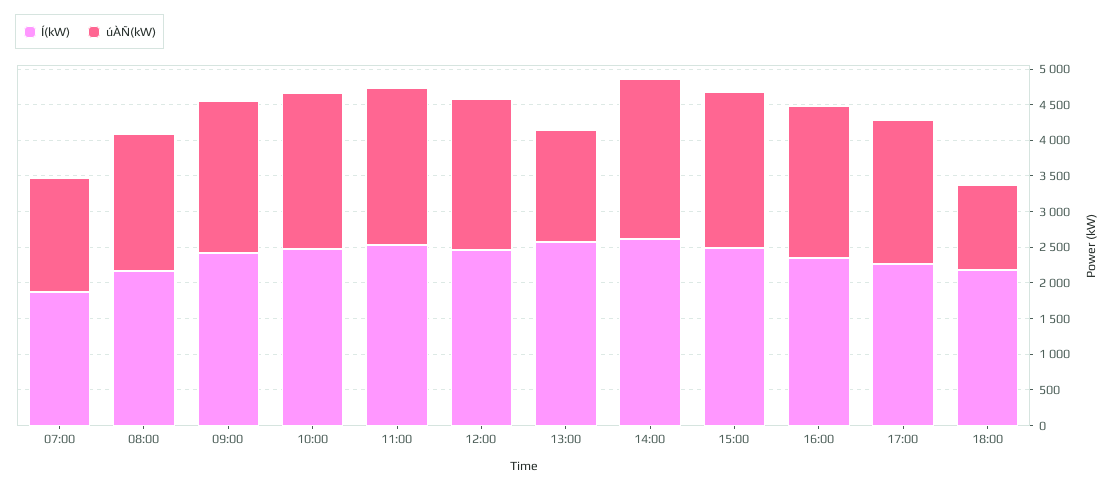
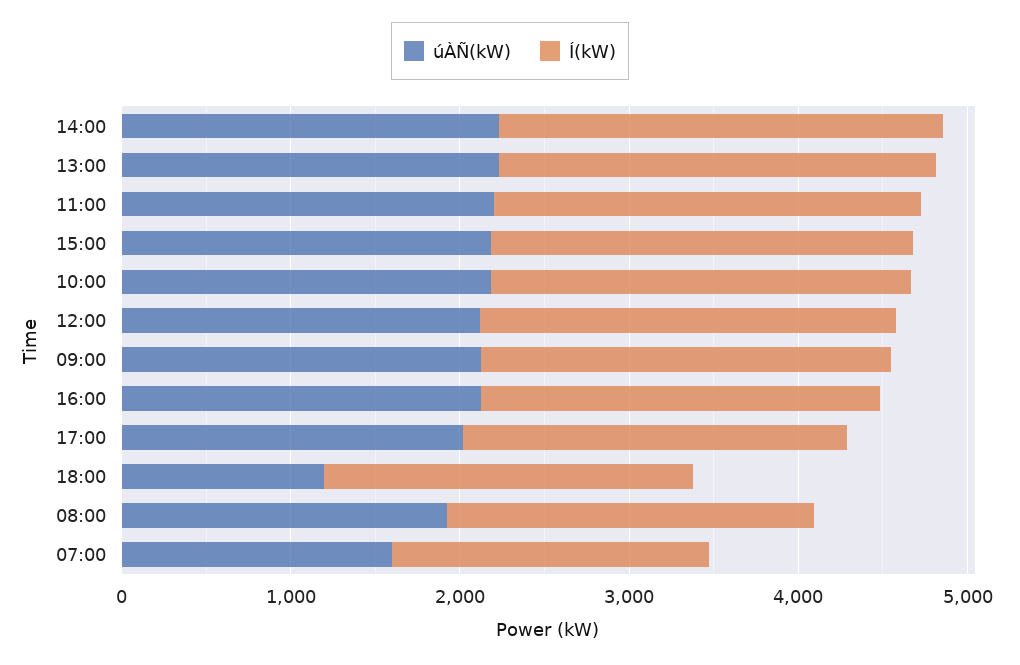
  {
    "Í(kW)": {
      "07:00": 1800,
      "08:00": 2200,
      "09:00": 2400,
      "10:00": 2400,
      "11:00": 2600,
      "12:00": 2400,
      "13:00": 2600,
      "14:00": 2600,
      "15:00": 2400,
      "16:00": 2400,
      "17:00": 2200,
      "18:00": 2200
    },
    "úÀÑ(kW)": {
      "07:00": 1600,
      "08:00": 2000,
      "09:00": 2200,
      "10:00": 2200,
      "11:00": 2200,
      "12:00": 2200,
-     "13:00": 1500,
+     "13:00": 2200,
      "14:00": 2200,
      "15:00": 2200,
      "16:00": 2200,
      "17:00": 2000,
      "18:00": 1200
    }
  }

